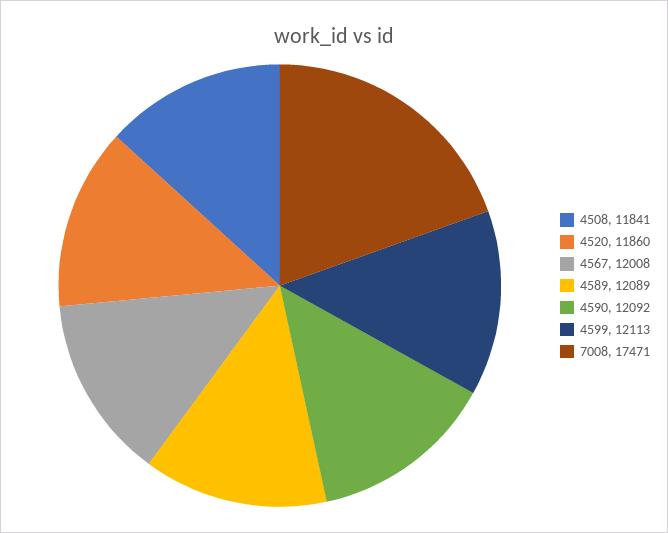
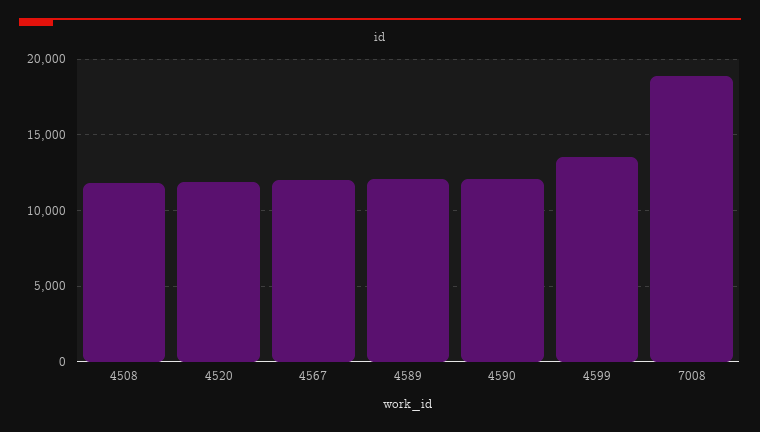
  {
    "4508": 11841,
    "4520": 11860,
    "4567": 12008,
    "4589": 12089,
    "4590": 12092,
-   "4599": 12113,
+   "4599": 13500,
-   "7008": 17471
+   "7008": 19000
  }

